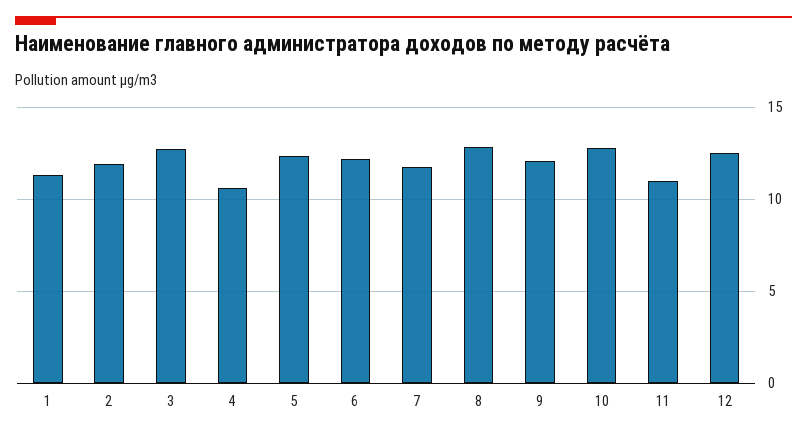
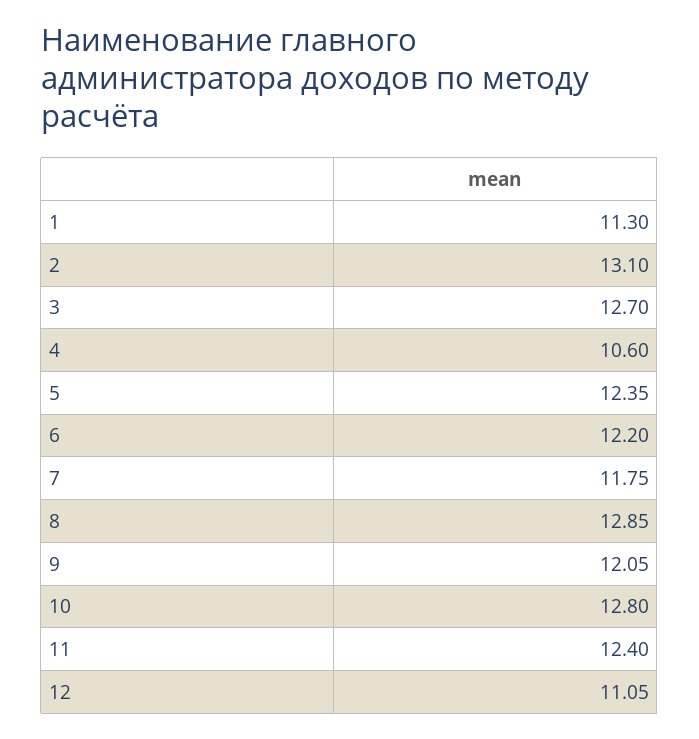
  {
    "1": 11.3,
-   "2": 12,
+   "2": 13.1,
    "3": 12.7,
    "4": 10.6,
    "5": 12.35,
    "6": 12.2,
    "7": 11.75,
    "8": 12.85,
    "9": 12.05,
    "10": 12.8,
-   "11": 11,
+   "11": 12.4,
-   "12": 12.5
+   "12": 11.05
  }

